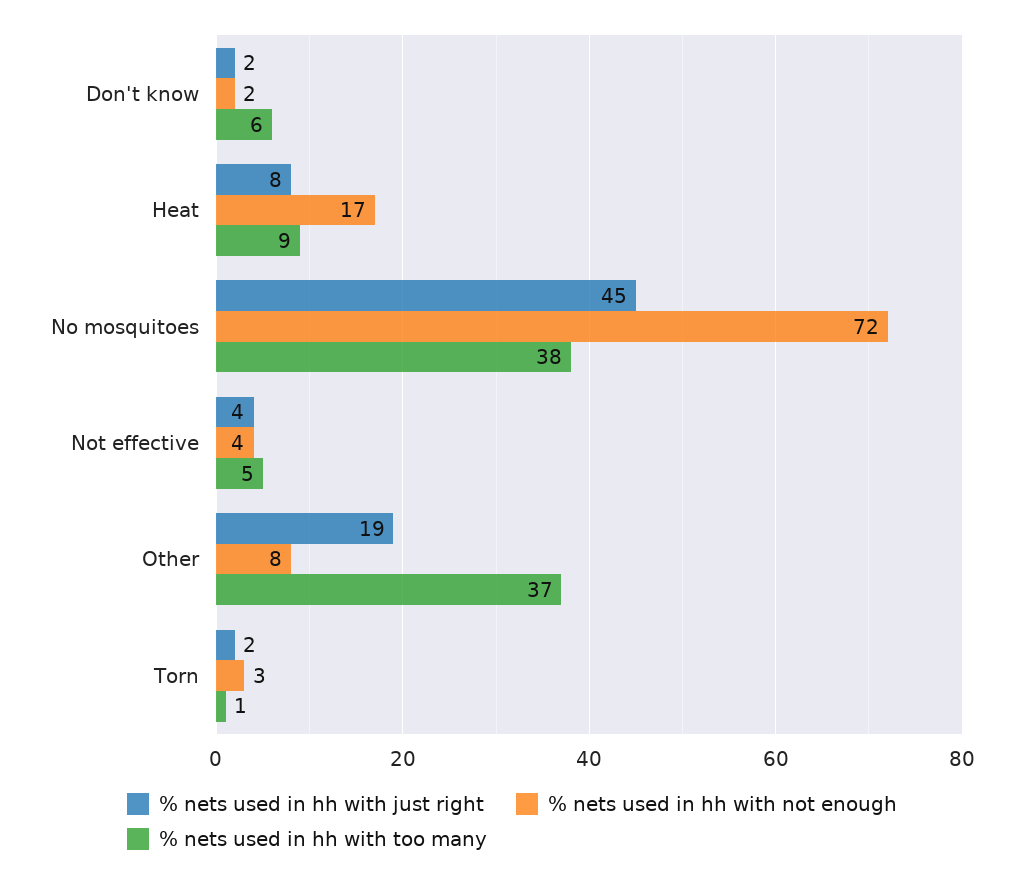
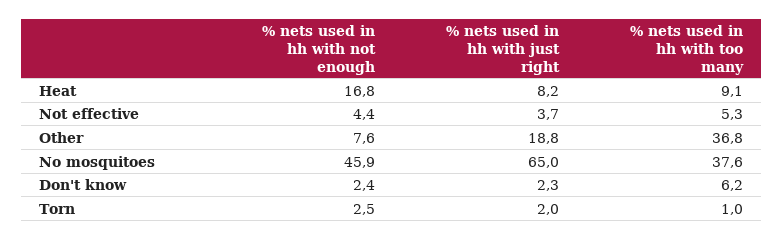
  {
    "% nets used in hh with just right": {
      "Don't know": 2.3,
      "Heat": 8.2,
-     "No mosquitoes": 45,
+     "No mosquitoes": 65,
      "Not effective": 3.7,
      "Other": 18.8,
      "Torn": 2
    },
    "% nets used in hh with not enough": {
      "Don't know": 2.4,
      "Heat": 16.8,
-     "No mosquitoes": 72,
+     "No mosquitoes": 45.9,
      "Not effective": 4.4,
      "Other": 7.6,
      "Torn": 2.5
    },
    "% nets used in hh with too many": {
      "Don't know": 6.2,
      "Heat": 9.1,
      "No mosquitoes": 37.6,
      "Not effective": 5.3,
      "Other": 36.8,
      "Torn": 1
    }
  }

